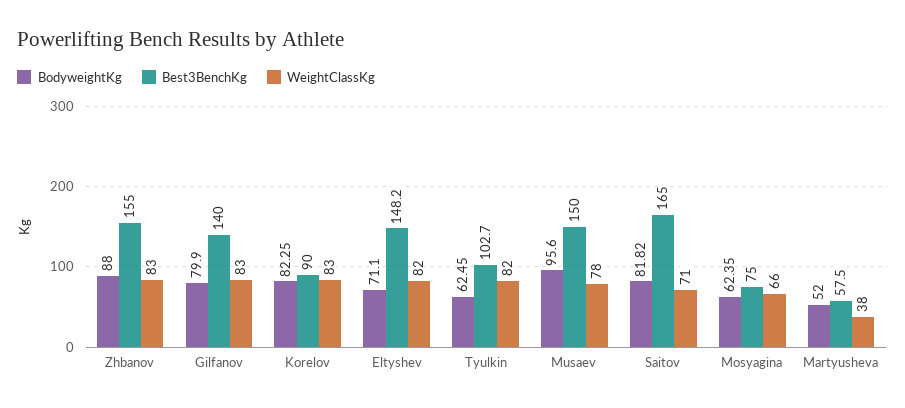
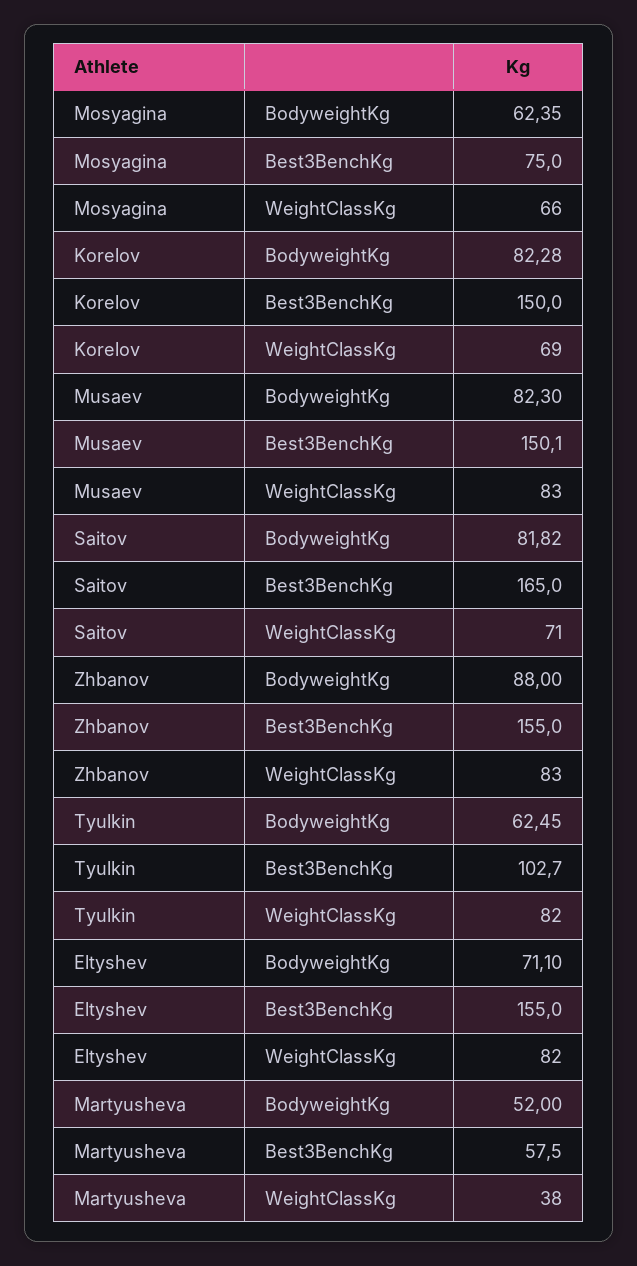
  {
    "BodyweightKg": {
      "Zhbanov": 88,
-     "Gilfanov": 79.9,
-     "Korelov": 82.25,
+     "Korelov": 82.28,
      "Eltyshev": 71.1,
      "Tyulkin": 62.45,
-     "Musaev": 95.6,
+     "Musaev": 82.3,
      "Saitov": 81.82,
      "Mosyagina": 62.35,
      "Martyusheva": 52
    },
    "Best3BenchKg": {
      "Zhbanov": 155,
-     "Gilfanov": 140,
-     "Korelov": 90,
+     "Korelov": 150,
-     "Eltyshev": 148.2,
+     "Eltyshev": 155,
      "Tyulkin": 102.7,
-     "Musaev": 150,
+     "Musaev": 150.1,
      "Saitov": 165,
      "Mosyagina": 75,
      "Martyusheva": 57.5
    },
    "WeightClassKg": {
      "Zhbanov": 83,
-     "Gilfanov": 83,
-     "Korelov": 83,
+     "Korelov": 69,
      "Eltyshev": 82,
      "Tyulkin": 82,
-     "Musaev": 78,
+     "Musaev": 83,
      "Saitov": 71,
      "Mosyagina": 66,
      "Martyusheva": 38
    }
  }

